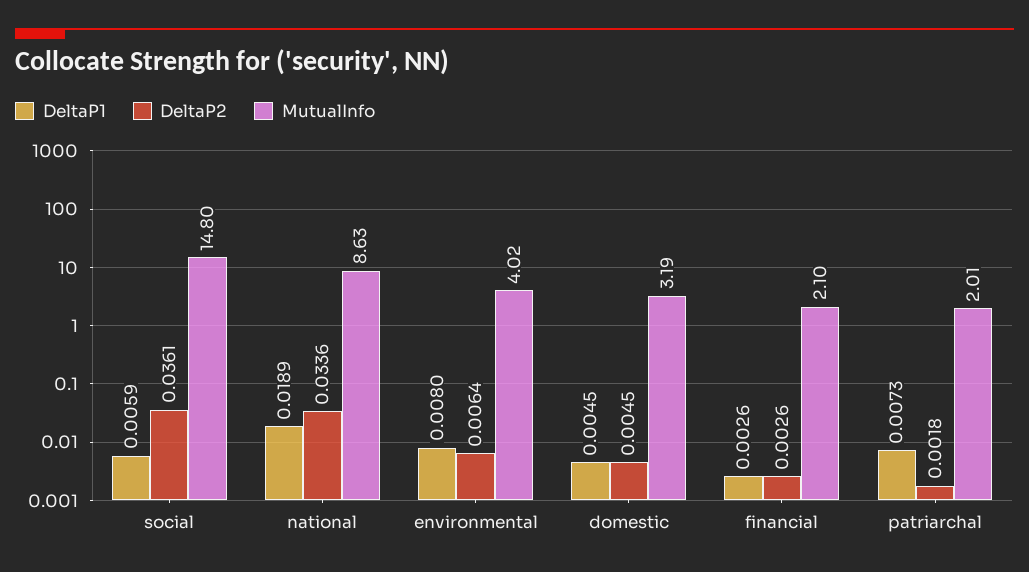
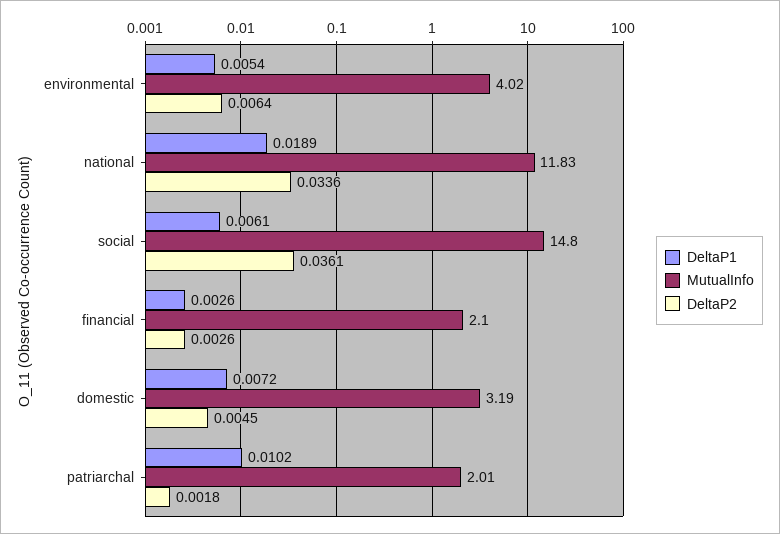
  {
    "DeltaP1": {
-     "social": 0.0059,
+     "social": 0.0061,
      "national": 0.0189,
-     "environmental": 0.008,
+     "environmental": 0.0054,
-     "domestic": 0.0045,
+     "domestic": 0.0072,
      "financial": 0.0026,
-     "patriarchal": 0.0073
+     "patriarchal": 0.0102
    },
    "DeltaP2": {
      "social": 0.0361,
      "national": 0.0336,
      "environmental": 0.0064,
      "domestic": 0.0045,
      "financial": 0.0026,
      "patriarchal": 0.0018
    },
    "MutualInfo": {
      "social": 14.8,
-     "national": 8.63,
+     "national": 11.83,
      "environmental": 4.02,
      "domestic": 3.19,
      "financial": 2.1,
      "patriarchal": 2.01
    }
  }

